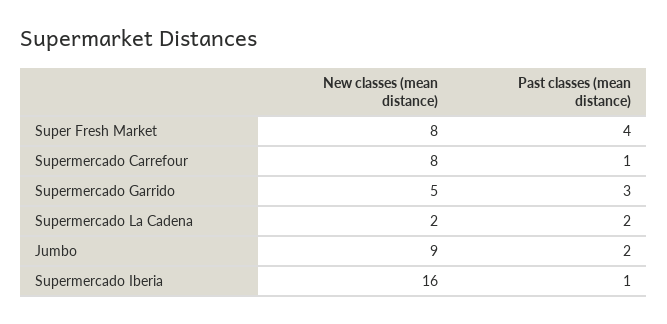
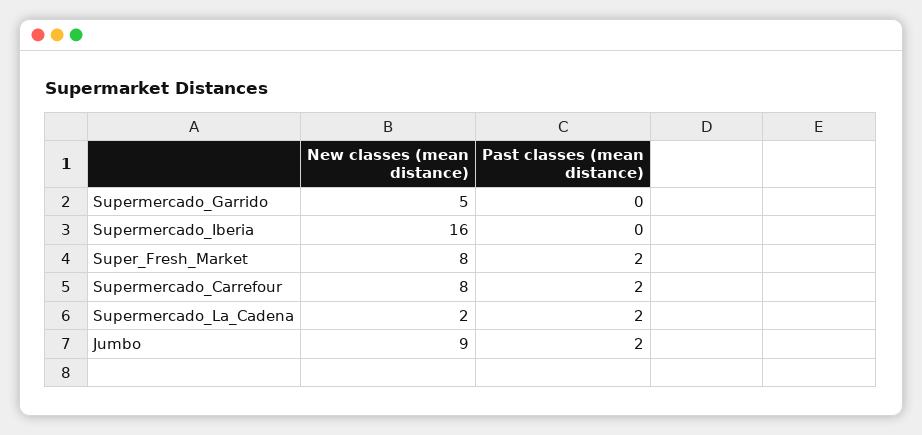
  {
    "New classes (mean distance)": {
      "Super Fresh Market": 8,
      "Supermercado Carrefour": 8,
      "Supermercado Garrido": 5,
      "Supermercado La Cadena": 2,
      "Jumbo": 9,
      "Supermercado Iberia": 16
    },
    "Past classes (mean distance)": {
-     "Super Fresh Market": 4,
+     "Super Fresh Market": 2,
-     "Supermercado Carrefour": 1,
+     "Supermercado Carrefour": 2,
-     "Supermercado Garrido": 3,
+     "Supermercado Garrido": 0,
      "Supermercado La Cadena": 2,
      "Jumbo": 2,
-     "Supermercado Iberia": 1
+     "Supermercado Iberia": 0
    }
  }

